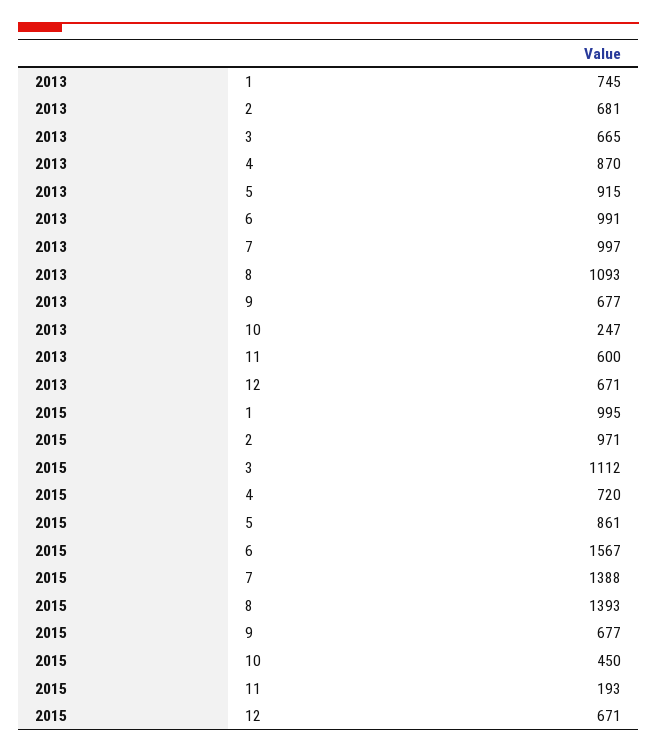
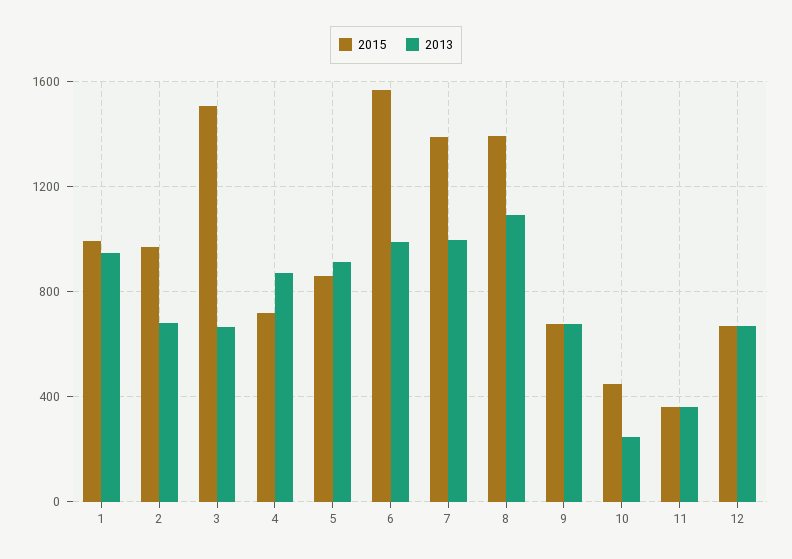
  {
    "2013": {
-     "1": 745,
+     "1": 950,
      "2": 681,
      "3": 665,
      "4": 870,
      "5": 915,
      "6": 991,
      "7": 997,
      "8": 1093,
      "9": 677,
      "10": 247,
-     "11": 600,
+     "11": 350,
      "12": 671
    },
    "2015": {
      "1": 995,
      "2": 971,
-     "3": 1112,
+     "3": 1500,
      "4": 720,
      "5": 861,
      "6": 1567,
      "7": 1388,
      "8": 1393,
      "9": 677,
      "10": 450,
-     "11": 193,
+     "11": 350,
      "12": 671
    }
  }

